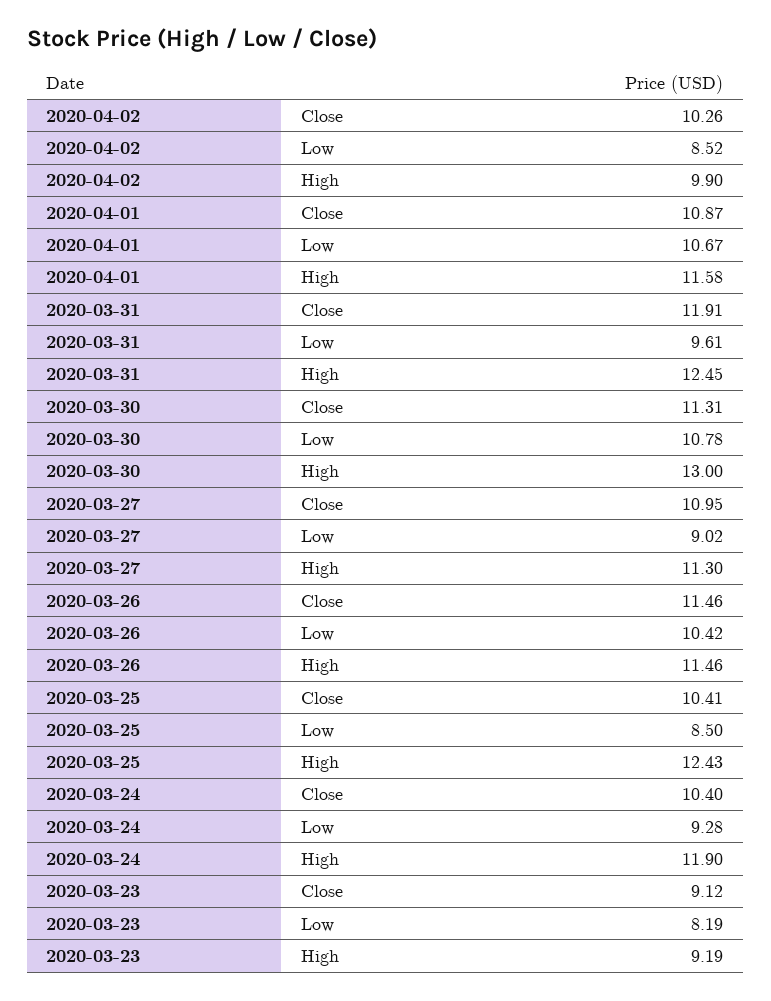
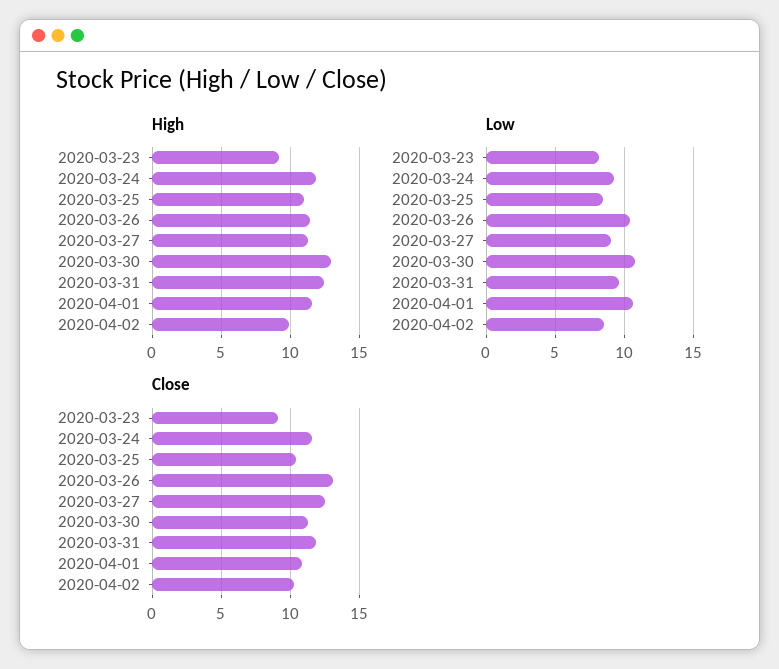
  {
    "Close": {
      "2020-04-02": 10.26,
      "2020-04-01": 10.87,
      "2020-03-31": 11.91,
      "2020-03-30": 11.31,
-     "2020-03-27": 10.95,
+     "2020-03-27": 12.5,
-     "2020-03-26": 11.46,
+     "2020-03-26": 13,
      "2020-03-25": 10.41,
-     "2020-03-24": 10.4,
+     "2020-03-24": 11.5,
      "2020-03-23": 9.12
    },
    "Low": {
      "2020-04-02": 8.52,
      "2020-04-01": 10.67,
      "2020-03-31": 9.61,
      "2020-03-30": 10.78,
      "2020-03-27": 9.02,
      "2020-03-26": 10.42,
      "2020-03-25": 8.5,
      "2020-03-24": 9.28,
      "2020-03-23": 8.19
    },
    "High": {
      "2020-04-02": 9.9,
      "2020-04-01": 11.58,
      "2020-03-31": 12.45,
      "2020-03-30": 13,
      "2020-03-27": 11.3,
      "2020-03-26": 11.46,
-     "2020-03-25": 12.43,
+     "2020-03-25": 11,
      "2020-03-24": 11.9,
      "2020-03-23": 9.19
    }
  }

